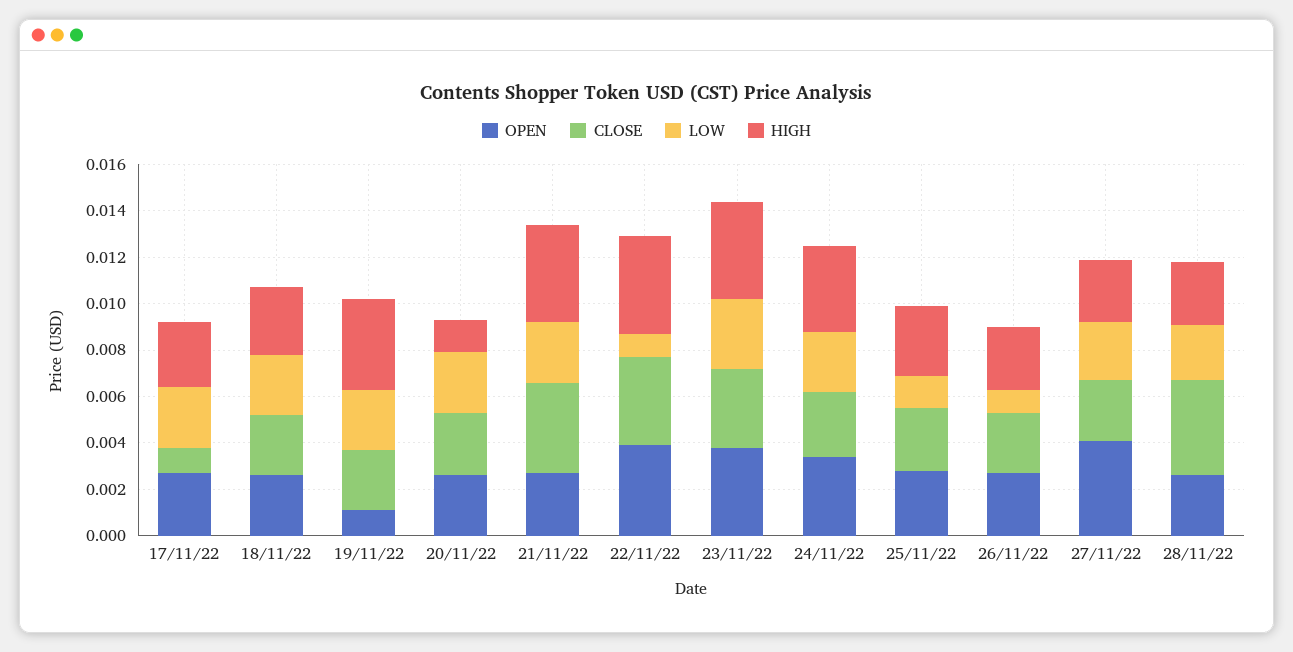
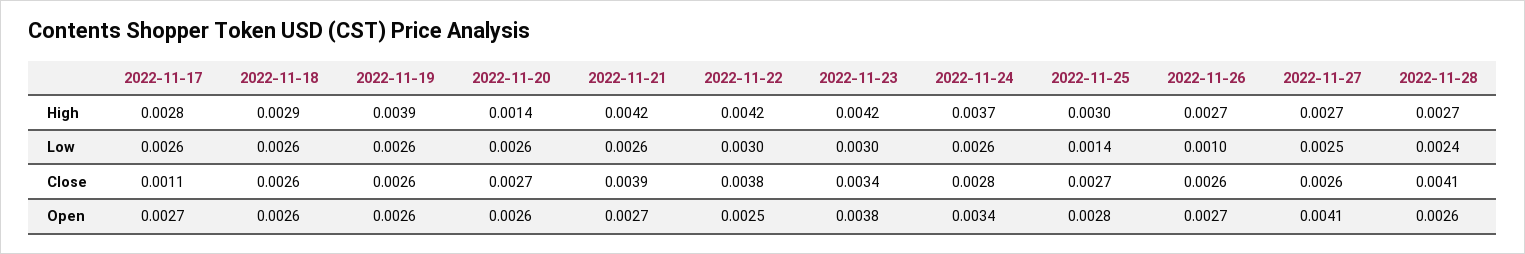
  {
    "OPEN": {
      "17/11/22": 0.0027,
      "18/11/22": 0.0026,
-     "19/11/22": 0.001,
+     "19/11/22": 0.0026,
      "20/11/22": 0.0026,
      "21/11/22": 0.0027,
-     "22/11/22": 0.004,
+     "22/11/22": 0.0025,
      "23/11/22": 0.0038,
      "24/11/22": 0.0034,
      "25/11/22": 0.0028,
      "26/11/22": 0.0027,
      "27/11/22": 0.0041,
      "28/11/22": 0.0026
    },
    "CLOSE": {
      "17/11/22": 0.0011,
      "18/11/22": 0.0026,
      "19/11/22": 0.0026,
      "20/11/22": 0.0027,
      "21/11/22": 0.0039,
      "22/11/22": 0.0038,
      "23/11/22": 0.0034,
      "24/11/22": 0.0028,
      "25/11/22": 0.0027,
      "26/11/22": 0.0026,
      "27/11/22": 0.0026,
      "28/11/22": 0.0041
    },
    "LOW": {
      "17/11/22": 0.0026,
      "18/11/22": 0.0026,
      "19/11/22": 0.0026,
      "20/11/22": 0.0026,
      "21/11/22": 0.0026,
-     "22/11/22": 0.001,
+     "22/11/22": 0.003,
      "23/11/22": 0.003,
      "24/11/22": 0.0026,
      "25/11/22": 0.0014,
      "26/11/22": 0.001,
      "27/11/22": 0.0025,
      "28/11/22": 0.0024
    },
    "HIGH": {
      "17/11/22": 0.0028,
      "18/11/22": 0.0029,
      "19/11/22": 0.0039,
      "20/11/22": 0.0014,
      "21/11/22": 0.0042,
      "22/11/22": 0.0042,
      "23/11/22": 0.0042,
      "24/11/22": 0.0037,
      "25/11/22": 0.003,
      "26/11/22": 0.0027,
      "27/11/22": 0.0027,
      "28/11/22": 0.0027
    }
  }

